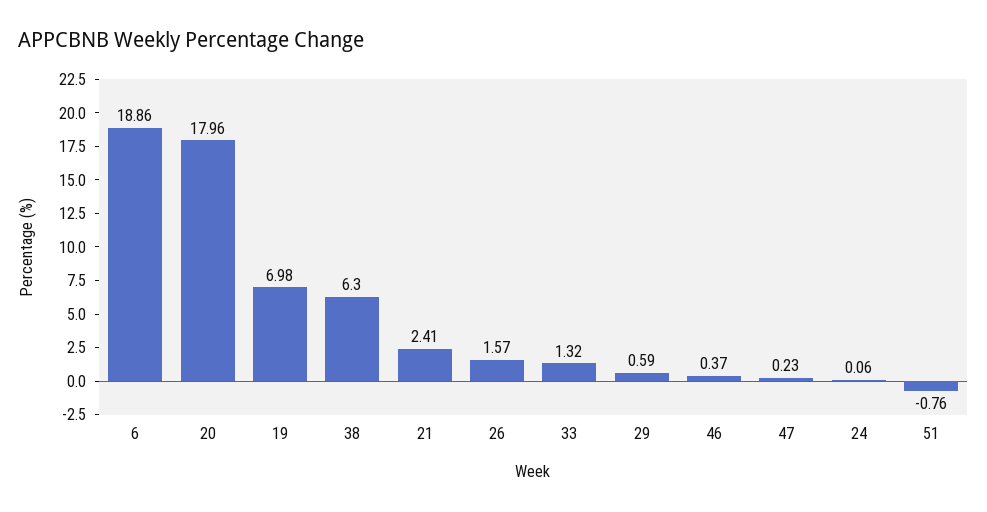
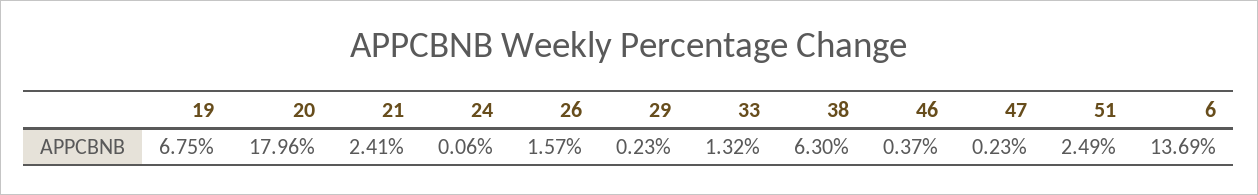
  {
-   "6": 18.86,
+   "6": 13.69,
    "20": 17.96,
-   "19": 6.98,
+   "19": 6.75,
    "38": 6.3,
    "21": 2.41,
    "26": 1.57,
    "33": 1.32,
-   "29": 0.59,
+   "29": 0.23,
    "46": 0.37,
    "47": 0.23,
    "24": 0.06,
-   "51": -0.76
+   "51": 2.49
  }

